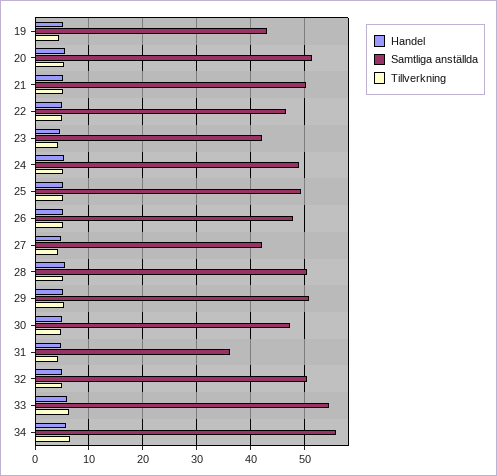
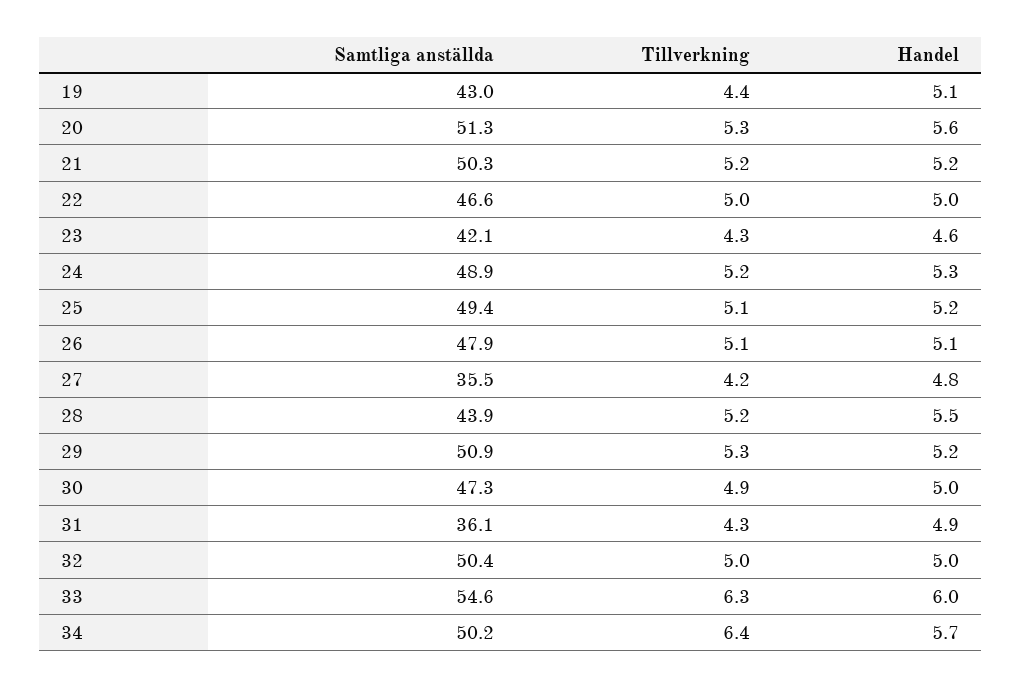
  {
    "Handel": {
      "19": 5.1,
      "20": 5.6,
      "21": 5.2,
      "22": 5,
      "23": 4.6,
      "24": 5.3,
      "25": 5.2,
      "26": 5.1,
      "27": 4.8,
      "28": 5.5,
      "29": 5.2,
      "30": 5,
      "31": 4.9,
      "32": 5,
      "33": 6,
      "34": 5.7
    },
    "Samtliga anställda": {
      "19": 43,
      "20": 51.3,
      "21": 50.3,
      "22": 46.6,
      "23": 42.1,
      "24": 48.9,
      "25": 49.4,
      "26": 47.9,
-     "27": 42,
+     "27": 35.5,
-     "28": 50,
+     "28": 43.9,
      "29": 50.9,
      "30": 47.3,
      "31": 36.1,
      "32": 50.4,
      "33": 54.6,
-     "34": 56
+     "34": 50.2
    },
    "Tillverkning": {
      "19": 4.4,
      "20": 5.3,
      "21": 5.2,
      "22": 5,
      "23": 4.3,
      "24": 5.2,
      "25": 5.1,
      "26": 5.1,
      "27": 4.2,
      "28": 5.2,
      "29": 5.3,
      "30": 4.9,
      "31": 4.3,
      "32": 5,
      "33": 6.3,
      "34": 6.4
    }
  }

